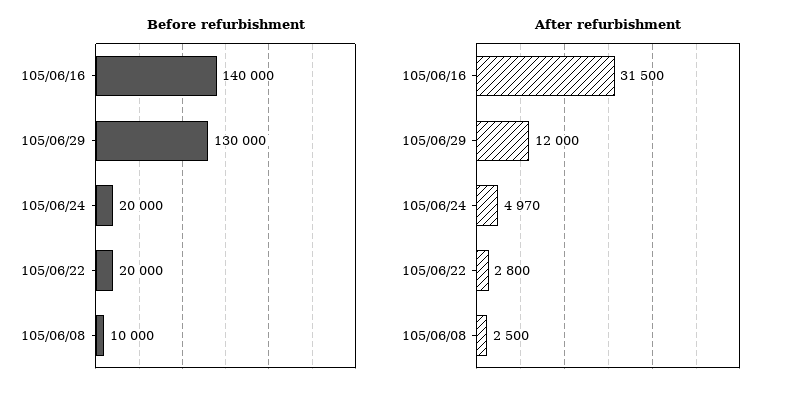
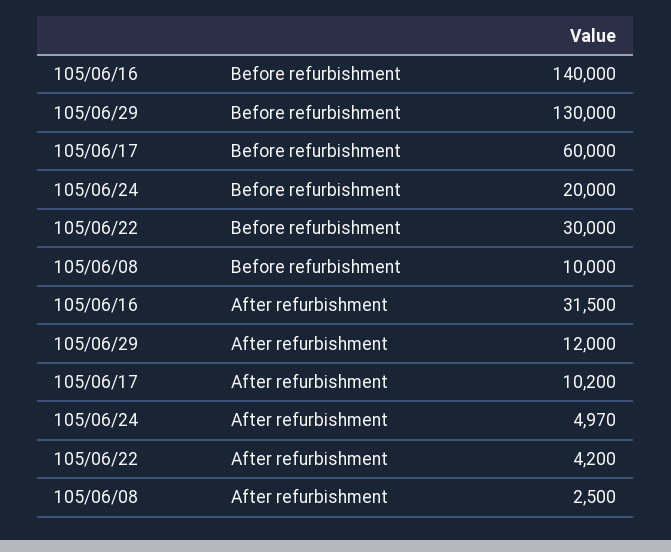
  {
    "Before refurbishment": {
      "105/06/16": 140000,
      "105/06/29": 130000,
      "105/06/24": 20000,
-     "105/06/22": 20000,
+     "105/06/22": 30000,
-     "105/06/08": 10000
+     "105/06/08": 10000,
+     "105/06/17": 60000
    },
    "After refurbishment": {
      "105/06/16": 31500,
      "105/06/29": 12000,
      "105/06/24": 4970,
-     "105/06/22": 2800,
+     "105/06/22": 4200,
-     "105/06/08": 2500
+     "105/06/08": 2500,
+     "105/06/17": 10200
    }
  }

